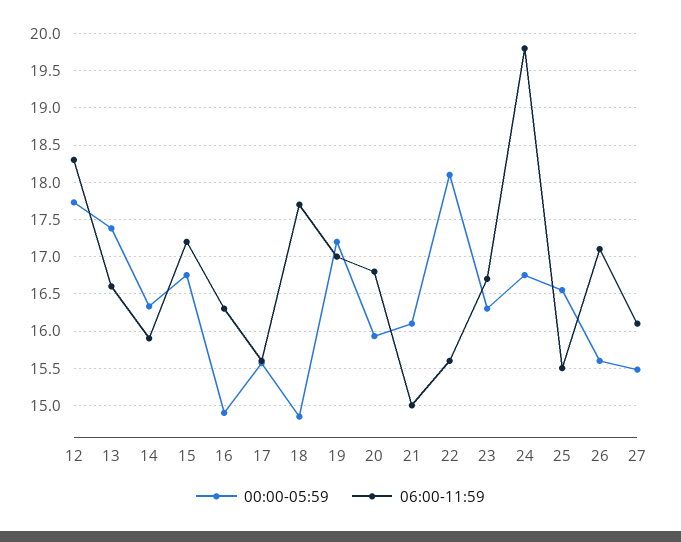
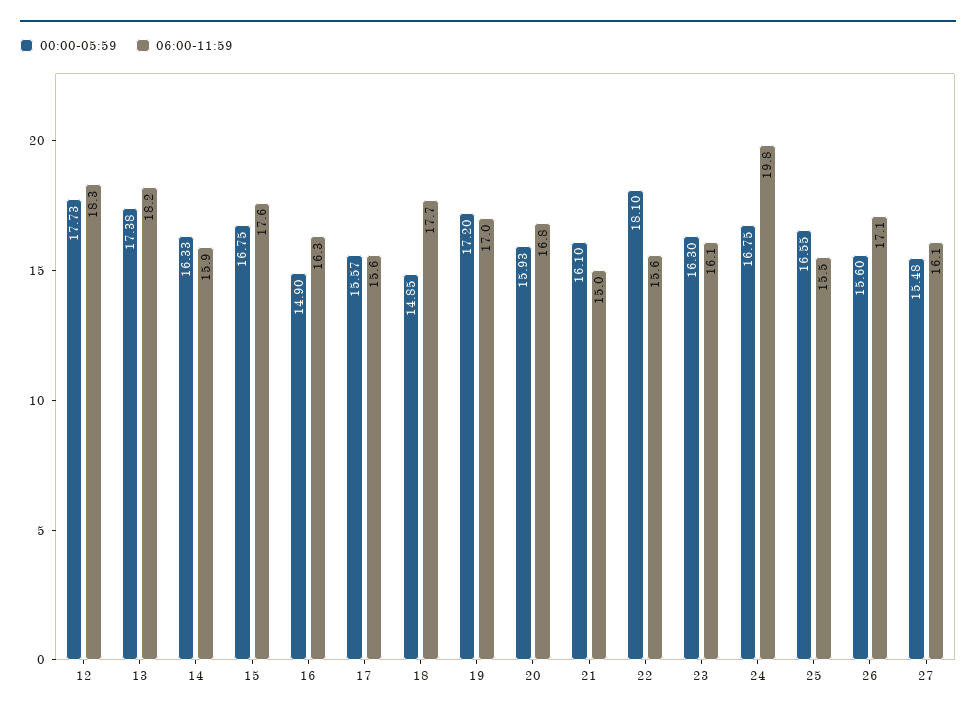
  {
    "00:00-05:59": {
      "12": 17.73,
      "13": 17.38,
      "14": 16.33,
      "15": 16.75,
      "16": 14.9,
      "17": 15.57,
      "18": 14.85,
      "19": 17.2,
      "20": 15.93,
      "21": 16.1,
      "22": 18.1,
      "23": 16.3,
      "24": 16.75,
      "25": 16.55,
      "26": 15.6,
      "27": 15.48
    },
    "06:00-11:59": {
      "12": 18.3,
-     "13": 16.6,
+     "13": 18.2,
      "14": 15.9,
-     "15": 17.2,
+     "15": 17.6,
      "16": 16.3,
      "17": 15.6,
      "18": 17.7,
      "19": 17,
      "20": 16.8,
      "21": 15,
      "22": 15.6,
-     "23": 16.7,
+     "23": 16.1,
      "24": 19.8,
      "25": 15.5,
      "26": 17.1,
      "27": 16.1
    }
  }

